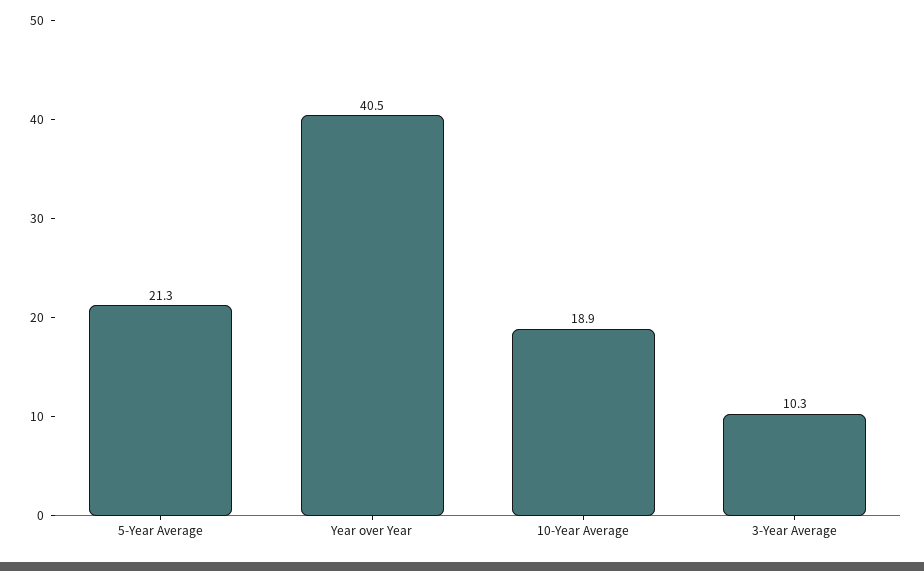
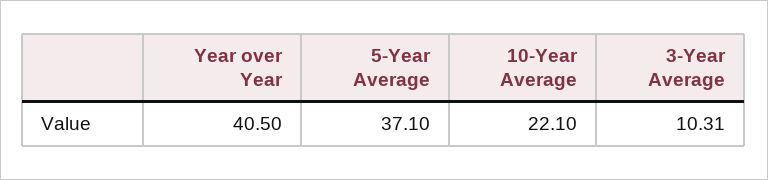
  {
-   "5-Year Average": 21.3,
+   "5-Year Average": 37.1,
    "Year over Year": 40.5,
-   "10-Year Average": 18.9,
+   "10-Year Average": 22.1,
    "3-Year Average": 10.31
  }

